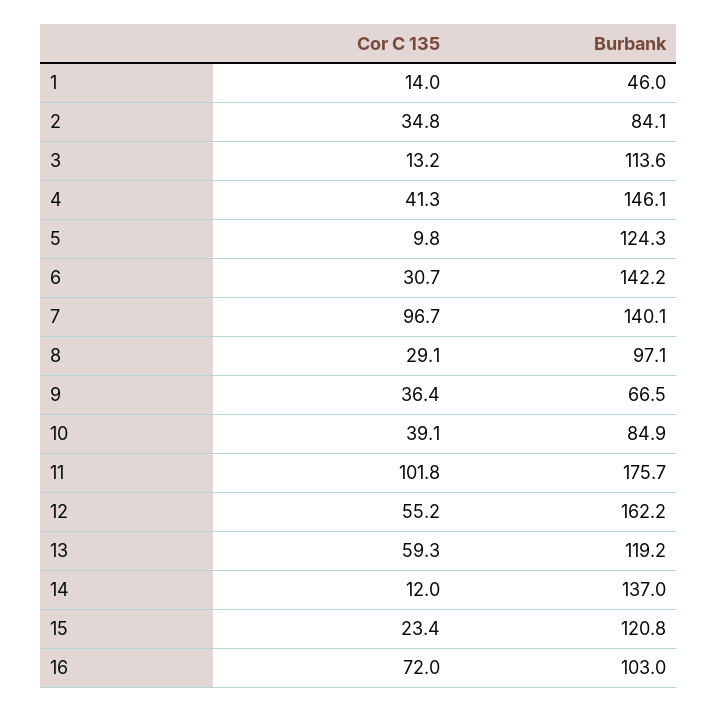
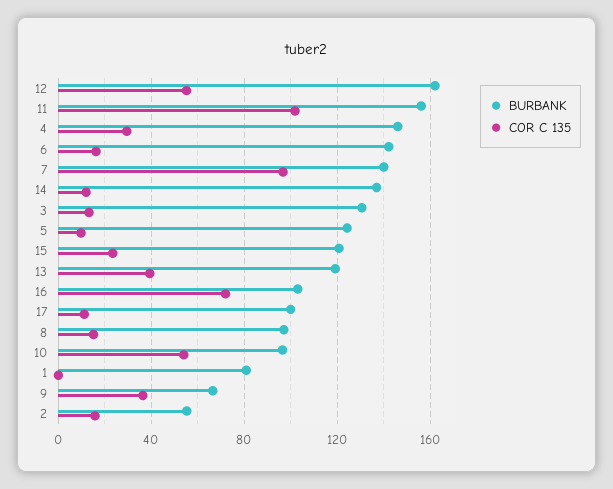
  {
    "Cor C 135": {
-     "1": 14,
+     "1": 0,
-     "2": 34.8,
+     "2": 15,
      "3": 13.2,
-     "4": 41.3,
+     "4": 30,
      "5": 9.8,
-     "6": 30.7,
+     "6": 15,
      "7": 96.7,
-     "8": 29.1,
+     "8": 15,
      "9": 36.4,
-     "10": 39.1,
+     "10": 55,
      "11": 101.8,
      "12": 55.2,
-     "13": 59.3,
+     "13": 40,
      "14": 12,
      "15": 23.4,
-     "16": 72
+     "16": 72,
+     "17": 10
    },
    "Burbank": {
-     "1": 46,
+     "1": 80,
-     "2": 84.1,
+     "2": 55,
-     "3": 113.6,
+     "3": 130,
      "4": 146.1,
      "5": 124.3,
      "6": 142.2,
      "7": 140.1,
      "8": 97.1,
      "9": 66.5,
-     "10": 84.9,
+     "10": 95,
-     "11": 175.7,
+     "11": 155,
      "12": 162.2,
      "13": 119.2,
      "14": 137,
      "15": 120.8,
-     "16": 103
+     "16": 103,
+     "17": 100
    }
  }

